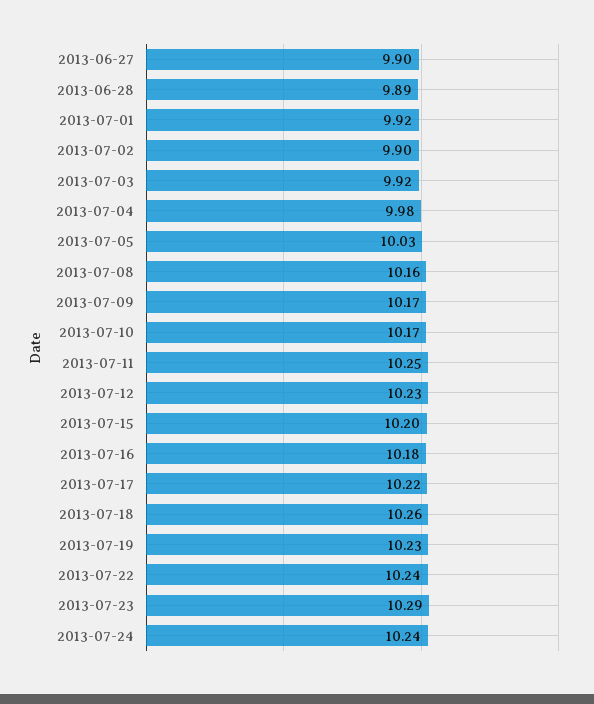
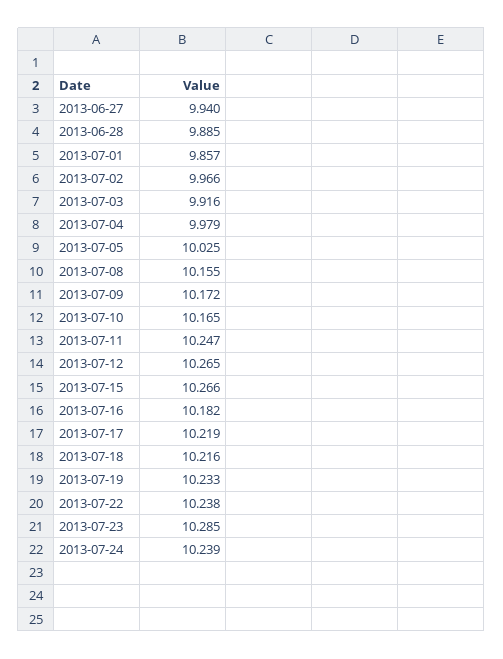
  {
-   "2013-06-27": 9.9,
+   "2013-06-27": 9.94,
    "2013-06-28": 9.885,
-   "2013-07-01": 9.92,
+   "2013-07-01": 9.857,
-   "2013-07-02": 9.9,
+   "2013-07-02": 9.966,
    "2013-07-03": 9.916,
    "2013-07-04": 9.979,
    "2013-07-05": 10.025,
    "2013-07-08": 10.155,
    "2013-07-09": 10.172,
    "2013-07-10": 10.165,
    "2013-07-11": 10.247,
-   "2013-07-12": 10.23,
+   "2013-07-12": 10.265,
-   "2013-07-15": 10.2,
+   "2013-07-15": 10.266,
    "2013-07-16": 10.182,
    "2013-07-17": 10.219,
-   "2013-07-18": 10.26,
+   "2013-07-18": 10.216,
    "2013-07-19": 10.233,
    "2013-07-22": 10.238,
    "2013-07-23": 10.285,
    "2013-07-24": 10.239
  }

